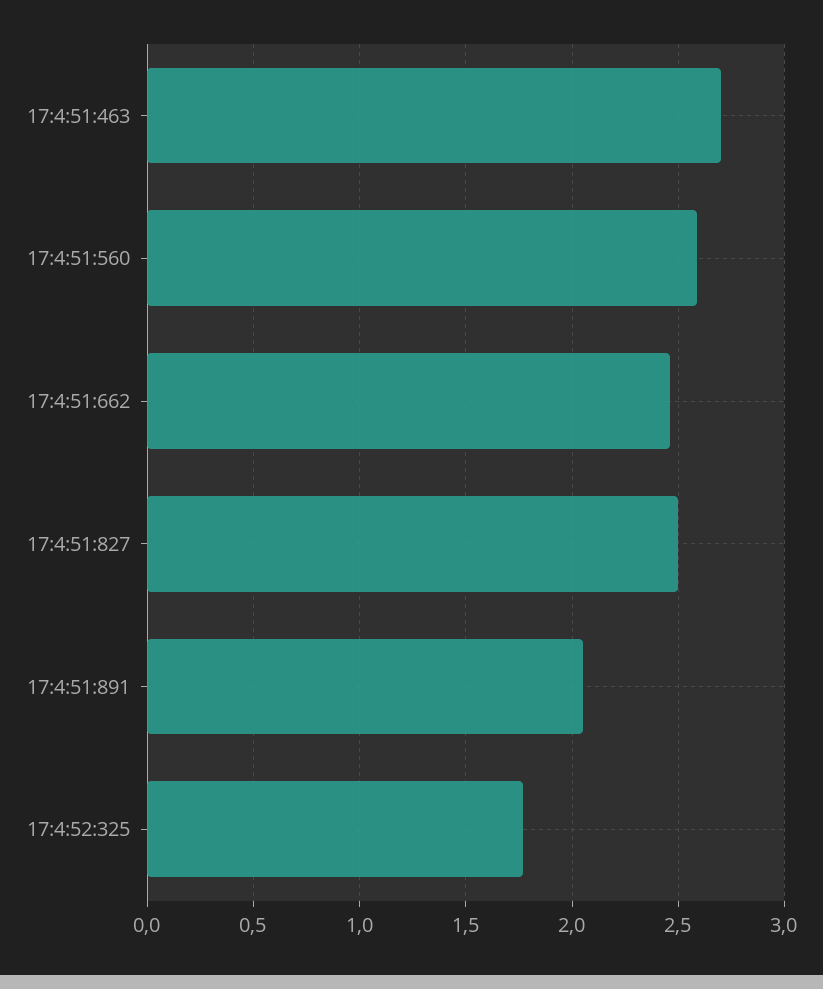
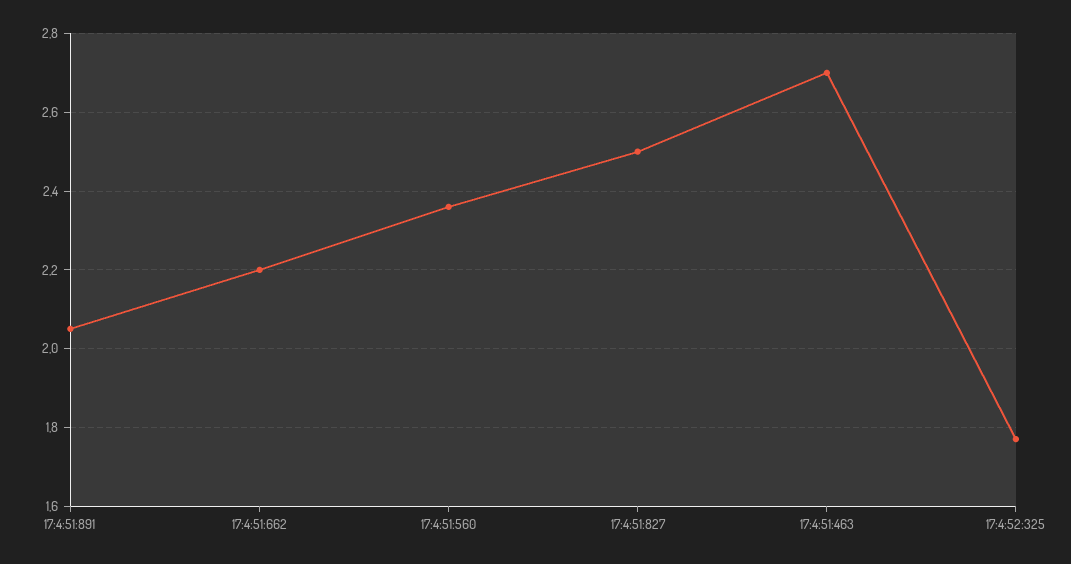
  {
    "17:4:51:463": 2.7,
-   "17:4:51:560": 2.6,
+   "17:4:51:560": 2.35,
-   "17:4:51:662": 2.45,
+   "17:4:51:662": 2.2,
    "17:4:51:827": 2.5,
    "17:4:51:891": 2.05,
    "17:4:52:325": 1.75
  }

